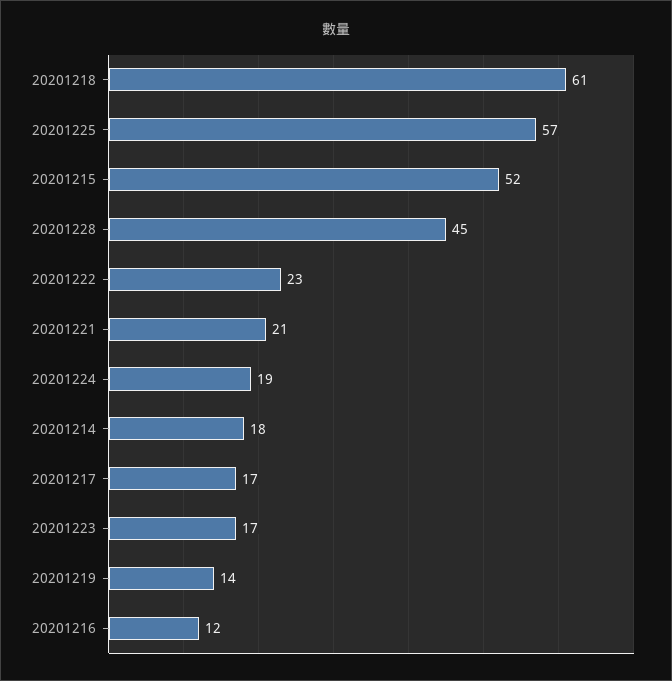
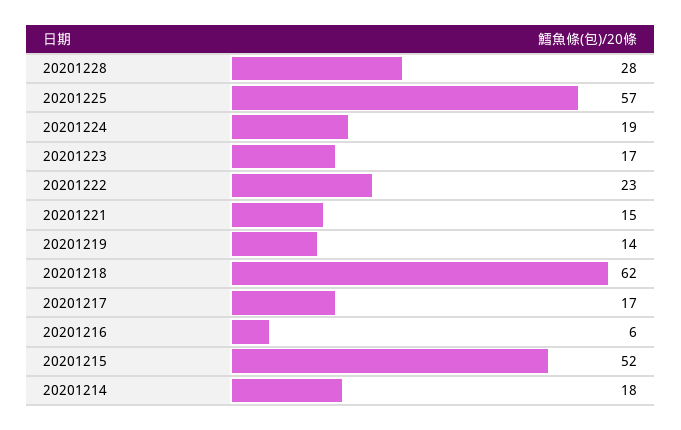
  {
-   "20201218": 61,
+   "20201218": 62,
    "20201225": 57,
    "20201215": 52,
-   "20201228": 45,
+   "20201228": 28,
    "20201222": 23,
-   "20201221": 21,
+   "20201221": 15,
    "20201224": 19,
    "20201214": 18,
    "20201217": 17,
    "20201223": 17,
    "20201219": 14,
-   "20201216": 12
+   "20201216": 6
  }

